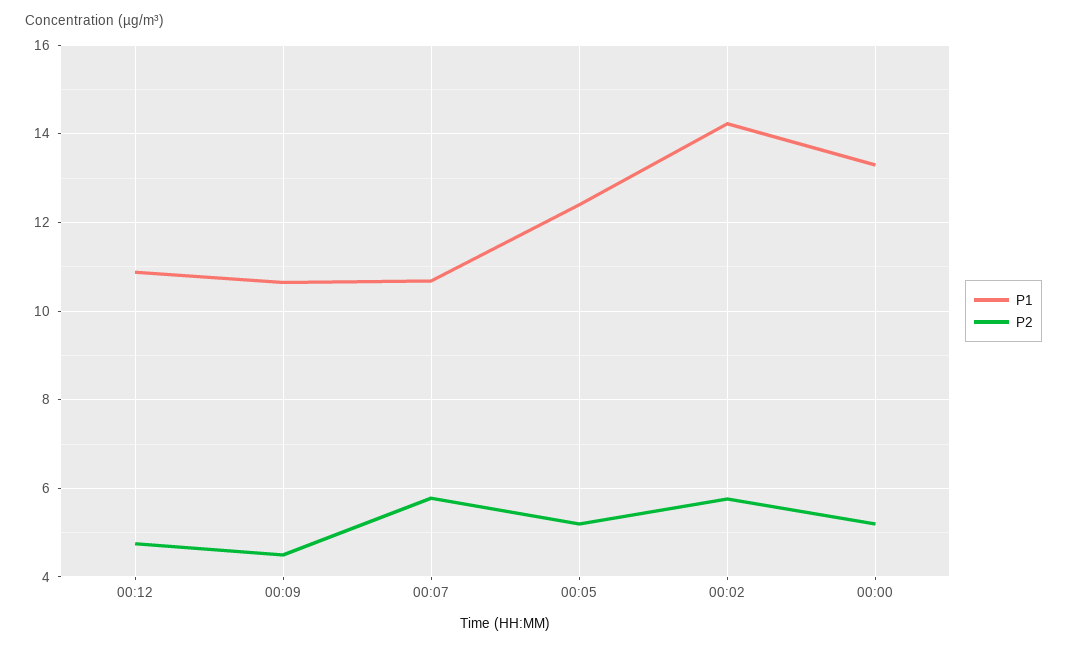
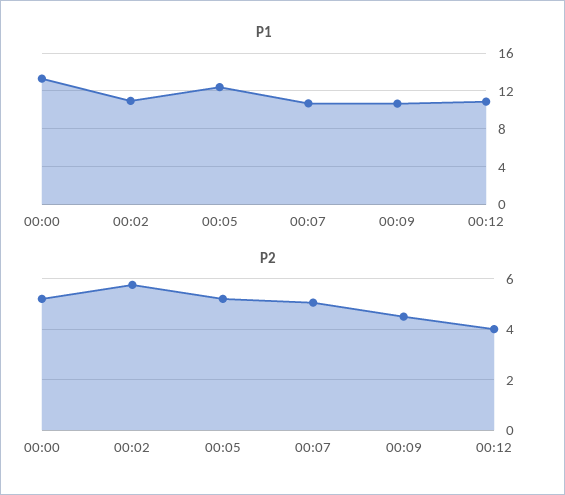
  {
    "P1": {
      "00:12": 10.8,
      "00:09": 10.6,
      "00:07": 10.6,
      "00:05": 12.4,
-     "00:02": 14.2,
+     "00:02": 11,
      "00:00": 13.4
    },
    "P2": {
-     "00:12": 4.8,
+     "00:12": 4,
      "00:09": 4.6,
-     "00:07": 5.8,
+     "00:07": 5,
      "00:05": 5.2,
      "00:02": 5.8,
      "00:00": 5.2
    }
  }

